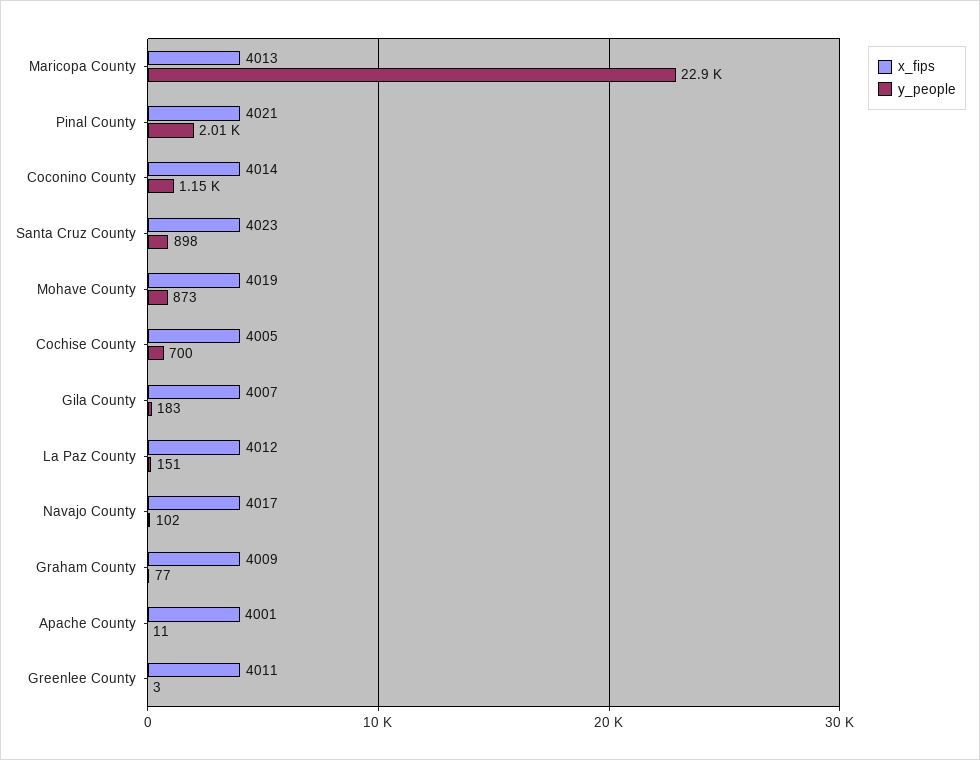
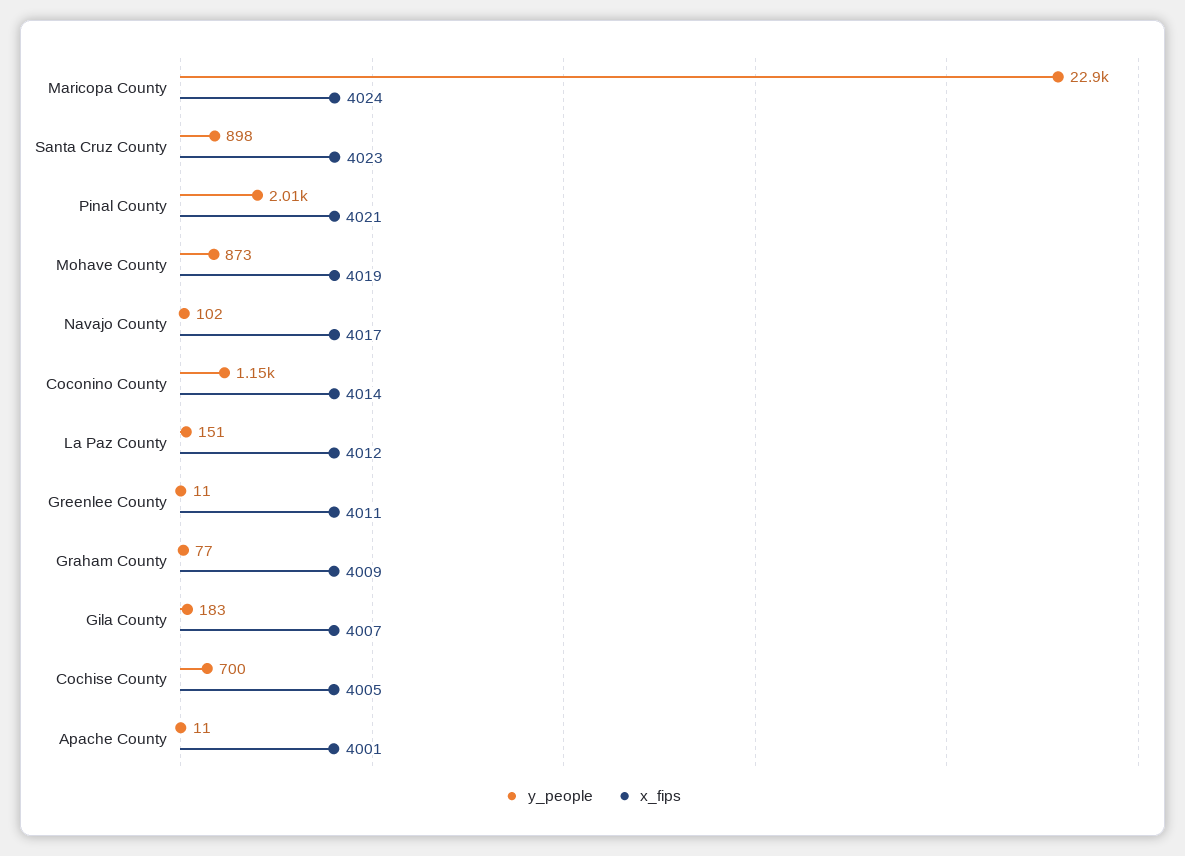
  {
    "x_fips": {
-     "Maricopa County": 4013,
+     "Maricopa County": 4024,
      "Pinal County": 4021,
      "Coconino County": 4014,
      "Santa Cruz County": 4023,
      "Mohave County": 4019,
      "Cochise County": 4005,
      "Gila County": 4007,
      "La Paz County": 4012,
      "Navajo County": 4017,
      "Graham County": 4009,
      "Apache County": 4001,
      "Greenlee County": 4011
    },
    "y_people": {
      "Maricopa County": 22900,
      "Pinal County": 2010,
      "Coconino County": 1150,
      "Santa Cruz County": 898,
      "Mohave County": 873,
      "Cochise County": 700,
      "Gila County": 183,
      "La Paz County": 151,
      "Navajo County": 102,
      "Graham County": 77,
      "Apache County": 11,
-     "Greenlee County": 3
+     "Greenlee County": 11
    }
  }

